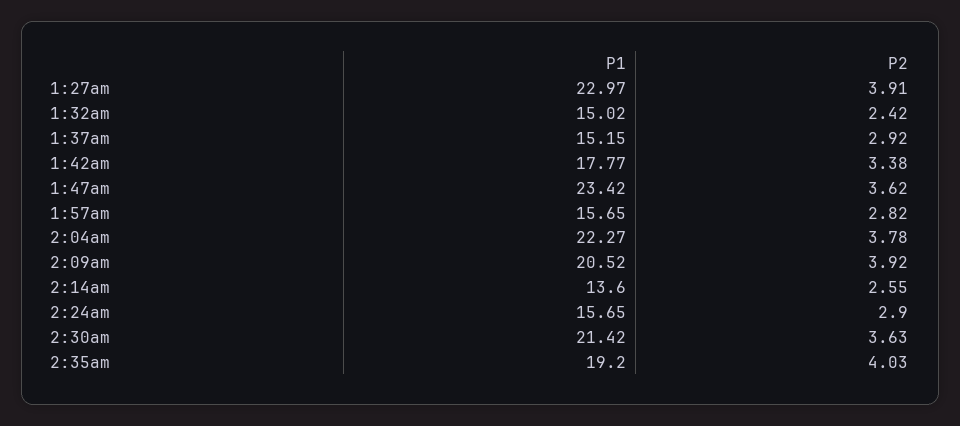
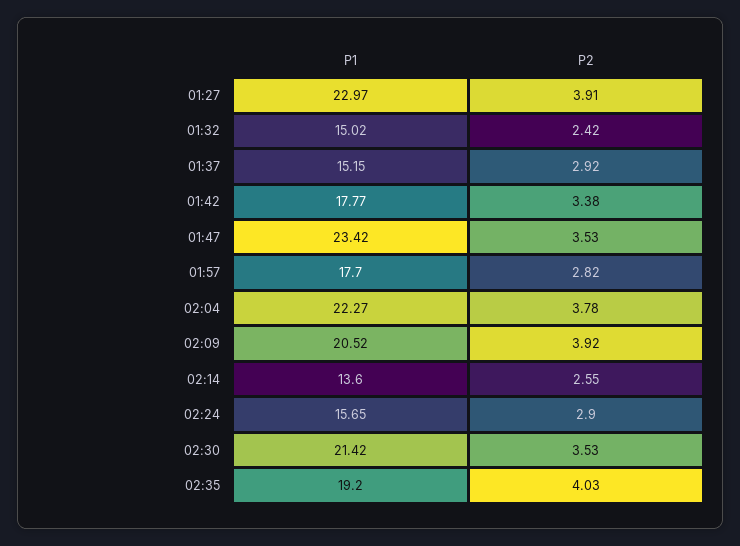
  {
    "P1": {
      "1:27am": 22.97,
      "1:32am": 15.02,
      "1:37am": 15.15,
      "1:42am": 17.77,
      "1:47am": 23.42,
-     "1:57am": 15.65,
+     "1:57am": 17.7,
      "2:04am": 22.27,
      "2:09am": 20.52,
      "2:14am": 13.6,
      "2:24am": 15.65,
      "2:30am": 21.42,
      "2:35am": 19.2
    },
    "P2": {
      "1:27am": 3.91,
      "1:32am": 2.42,
      "1:37am": 2.92,
      "1:42am": 3.38,
-     "1:47am": 3.62,
+     "1:47am": 3.53,
      "1:57am": 2.82,
      "2:04am": 3.78,
      "2:09am": 3.92,
      "2:14am": 2.55,
      "2:24am": 2.9,
-     "2:30am": 3.63,
+     "2:30am": 3.53,
      "2:35am": 4.03
    }
  }

